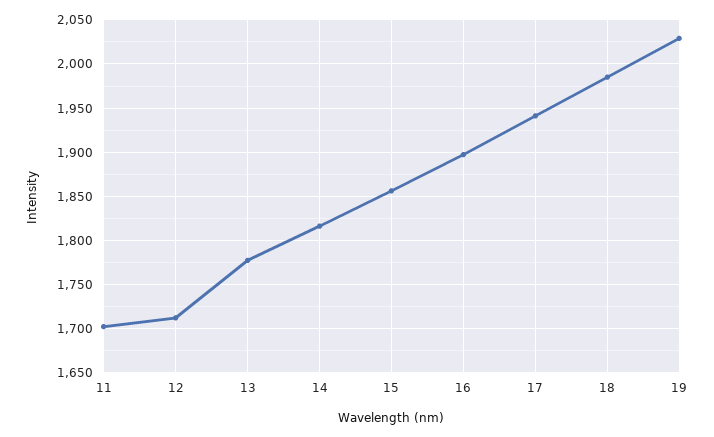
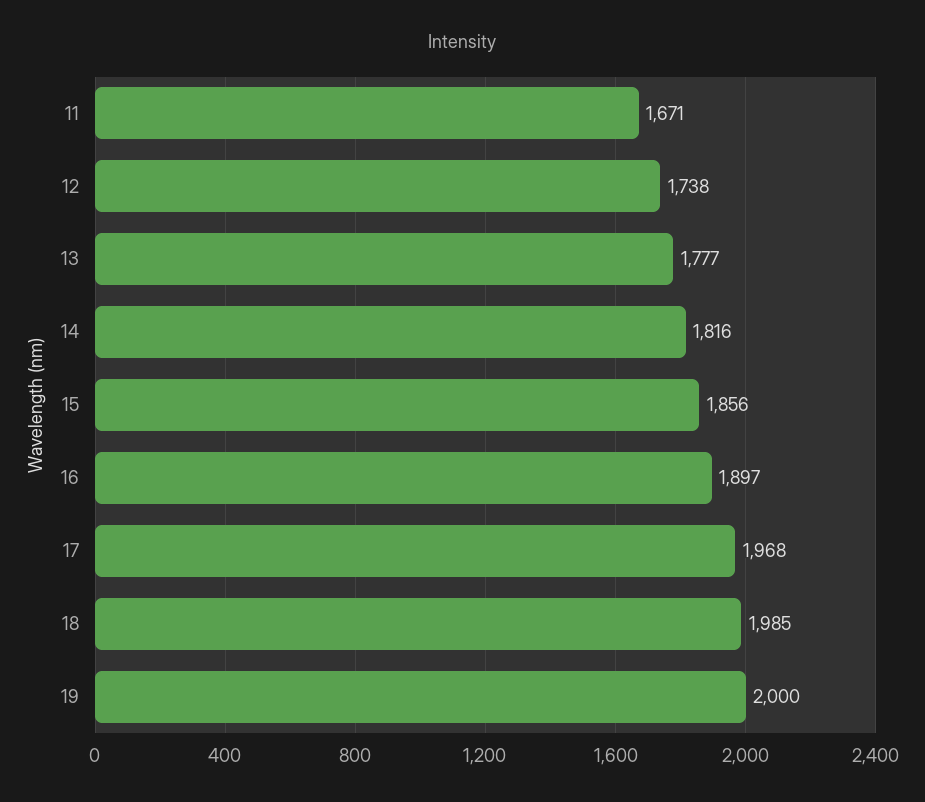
  {
-   "11": 1700,
+   "11": 1671,
-   "12": 1710,
+   "12": 1738,
    "13": 1777,
    "14": 1816,
    "15": 1856,
    "16": 1897,
-   "17": 1940,
+   "17": 1968,
    "18": 1985,
-   "19": 2030
+   "19": 2000
  }

